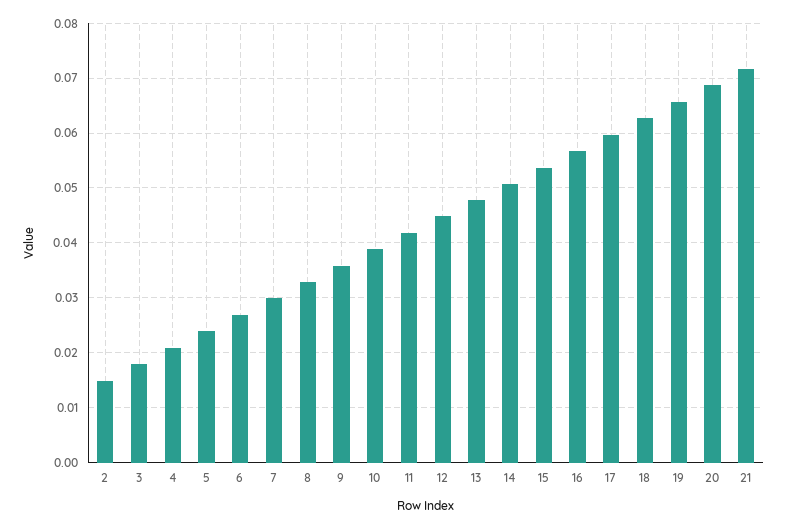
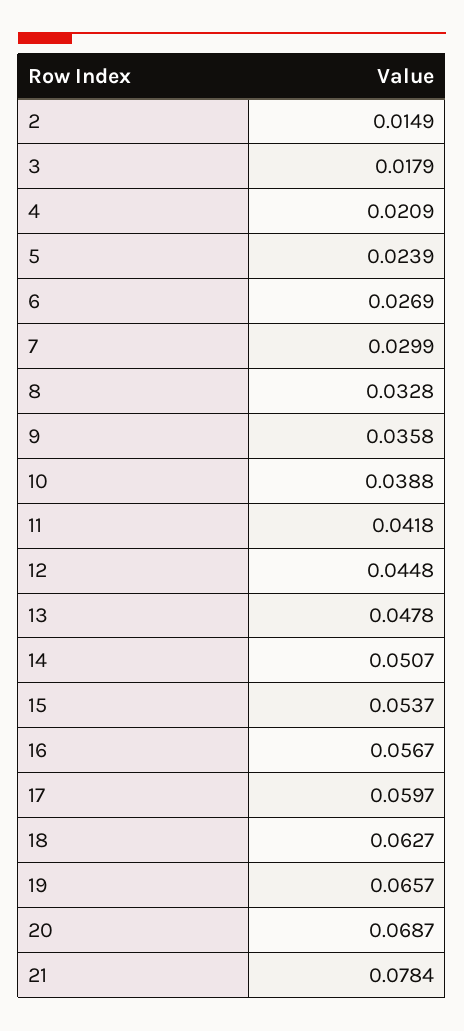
  {
    "2": 0.0149,
    "3": 0.0179,
    "4": 0.0209,
    "5": 0.0239,
    "6": 0.0269,
    "7": 0.0299,
    "8": 0.0328,
    "9": 0.0358,
    "10": 0.0388,
    "11": 0.0418,
    "12": 0.0448,
    "13": 0.0478,
    "14": 0.0507,
    "15": 0.0537,
    "16": 0.0567,
    "17": 0.0597,
    "18": 0.0627,
    "19": 0.0657,
    "20": 0.0687,
-   "21": 0.072
+   "21": 0.0784
  }

